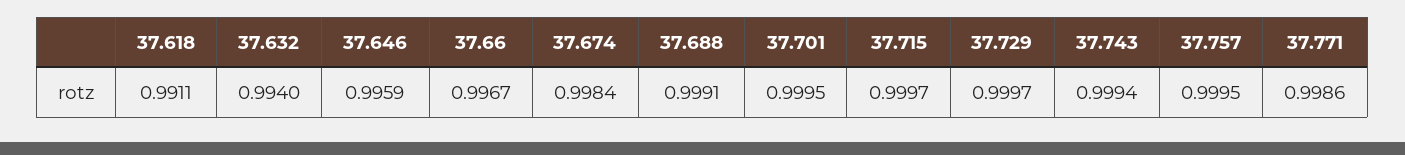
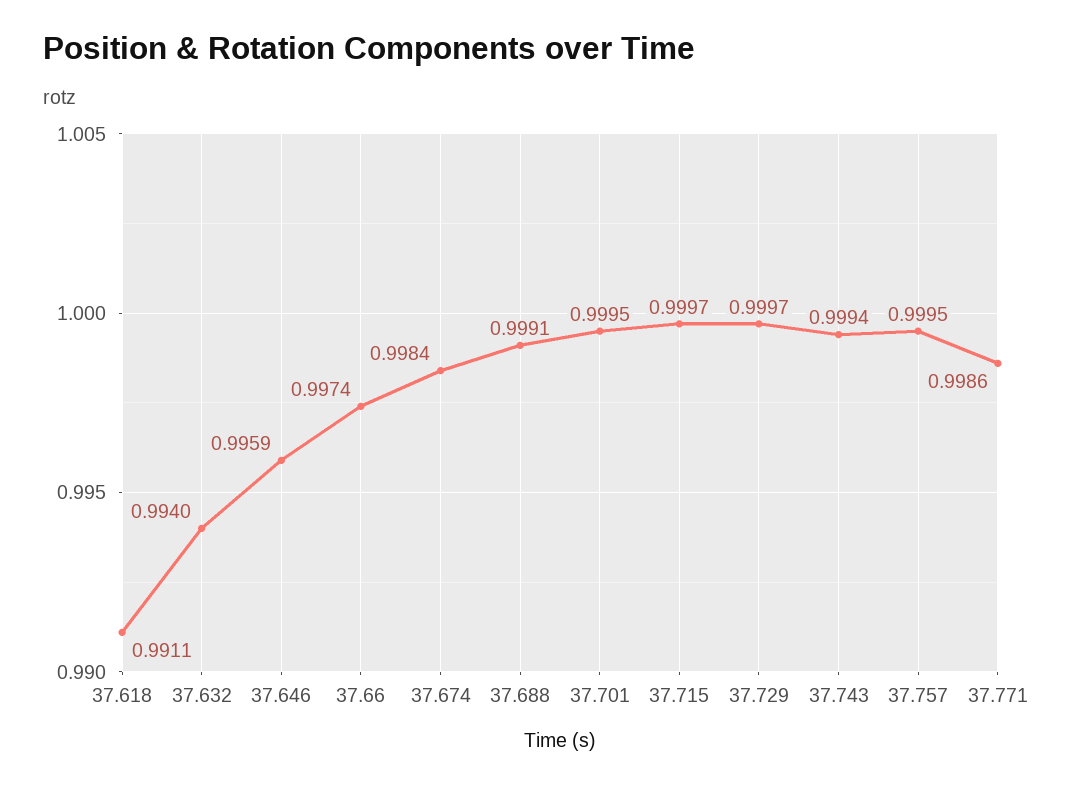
  {
    "37.618": 0.9911,
    "37.632": 0.994,
    "37.646": 0.9959,
-   "37.66": 0.9967,
+   "37.66": 0.9974,
    "37.674": 0.9984,
    "37.688": 0.9991,
    "37.701": 0.9995,
    "37.715": 0.9997,
    "37.729": 0.9997,
    "37.743": 0.9994,
    "37.757": 0.9995,
    "37.771": 0.9986
  }

